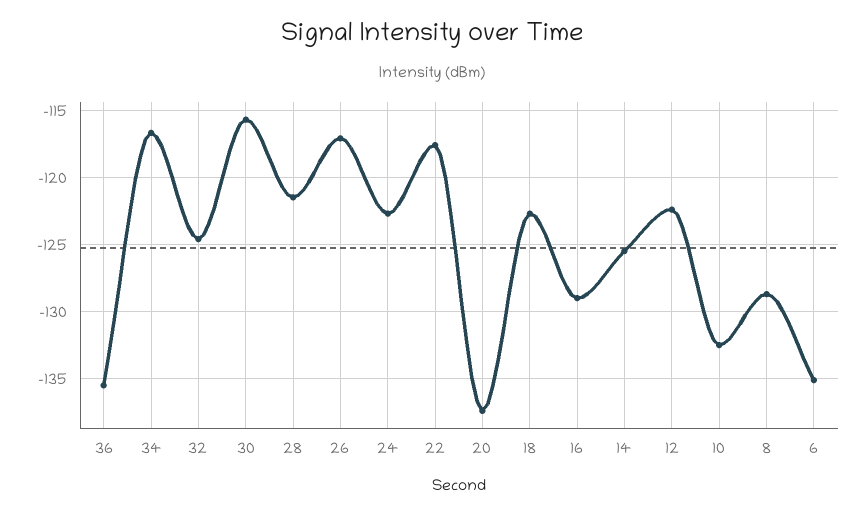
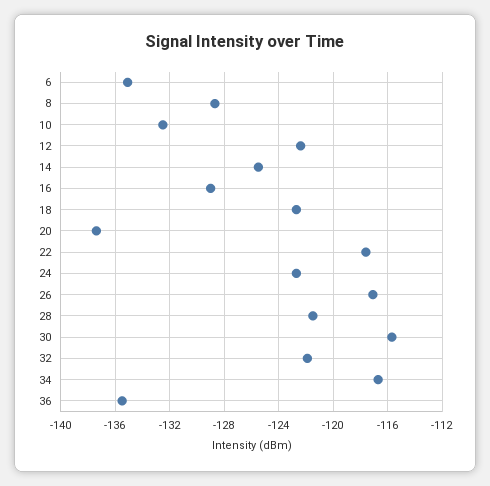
  {
    "36": -135.5,
    "34": -116.5,
-   "32": -124.5,
+   "32": -122,
    "30": -115.5,
    "28": -121.5,
    "26": -117,
    "24": -122.5,
    "22": -117.5,
    "20": -137.5,
    "18": -122.5,
    "16": -129,
    "14": -125.5,
    "12": -122.5,
    "10": -132.5,
    "8": -128.5,
    "6": -135
  }

